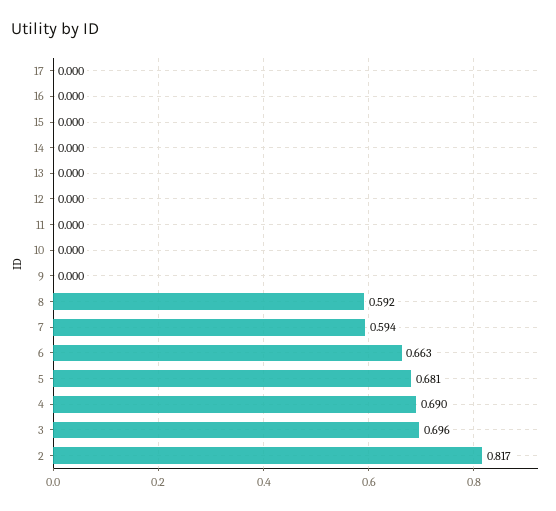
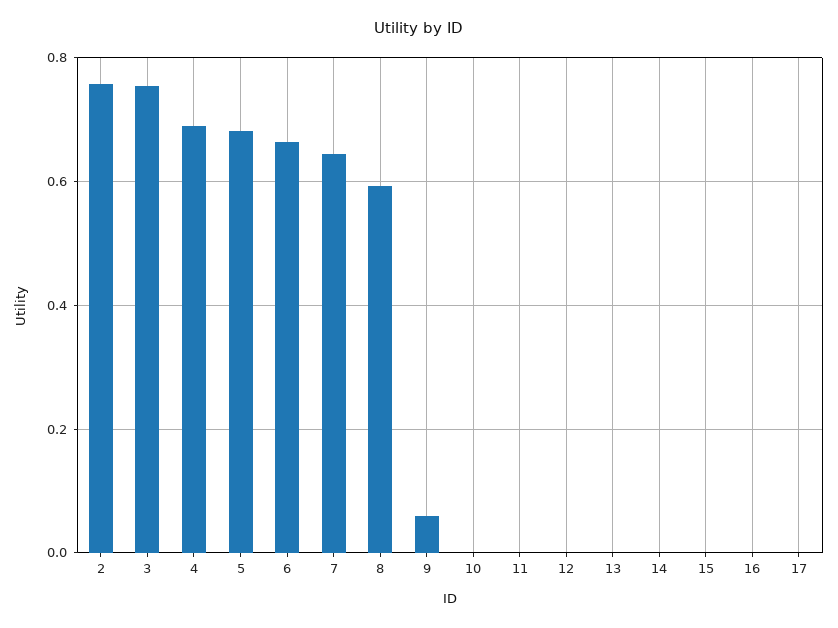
  {
    "17": 0,
    "16": 0,
    "15": 0,
    "14": 0,
    "13": 0,
    "12": 0,
    "11": 0,
    "10": 0,
-   "9": 0,
+   "9": 0.06,
    "8": 0.592,
-   "7": 0.594,
+   "7": 0.64,
    "6": 0.663,
    "5": 0.681,
    "4": 0.69,
-   "3": 0.696,
+   "3": 0.76,
-   "2": 0.817
+   "2": 0.76
  }

